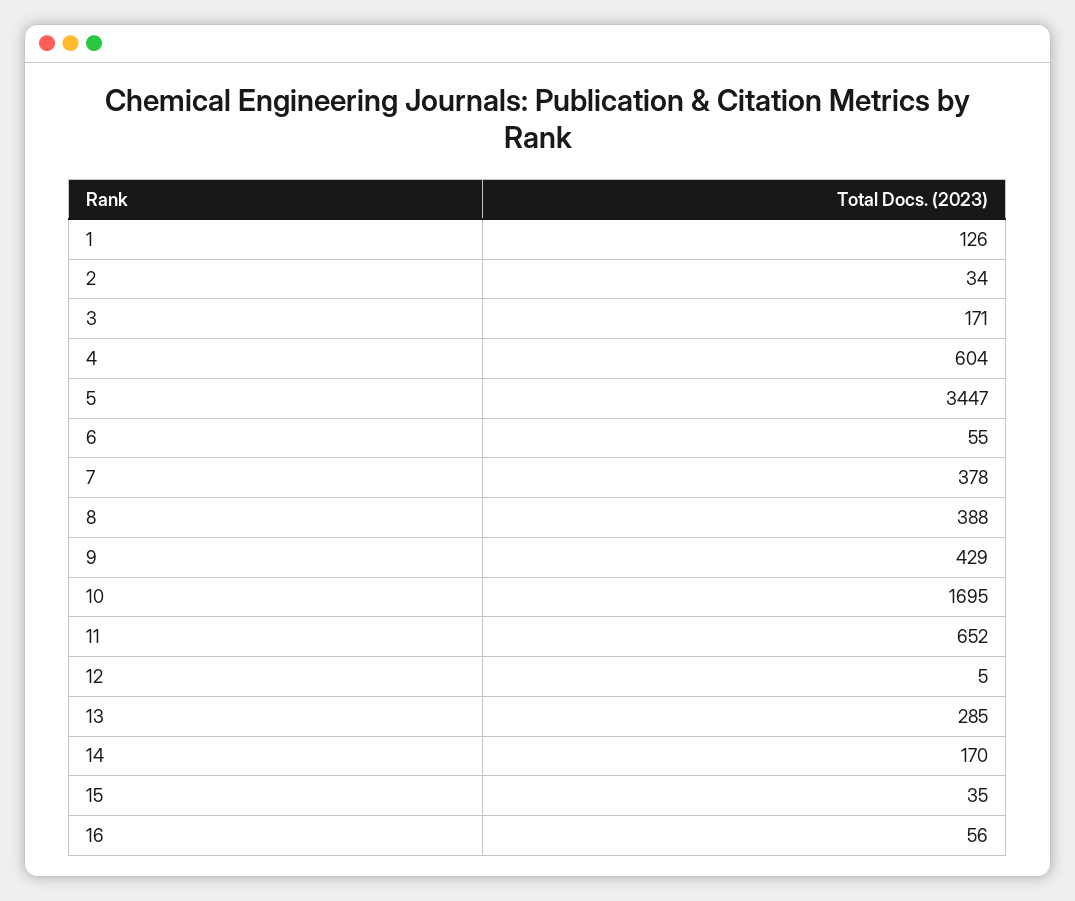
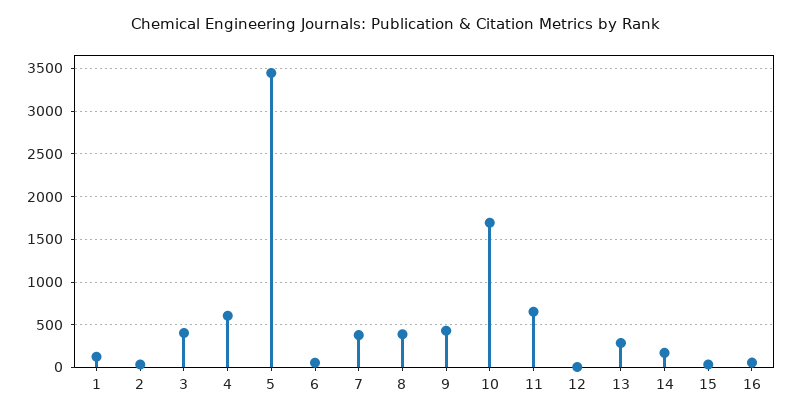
  {
    "1": 126,
    "2": 34,
-   "3": 171,
+   "3": 400,
    "4": 604,
    "5": 3447,
    "6": 55,
    "7": 378,
    "8": 388,
    "9": 429,
    "10": 1695,
    "11": 652,
    "12": 5,
    "13": 285,
    "14": 170,
    "15": 35,
    "16": 56
  }

